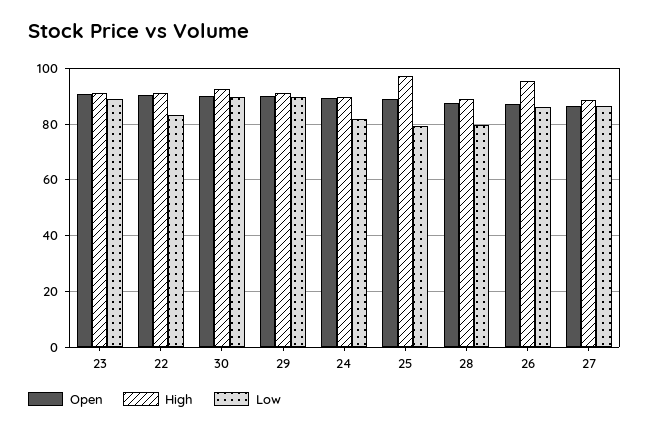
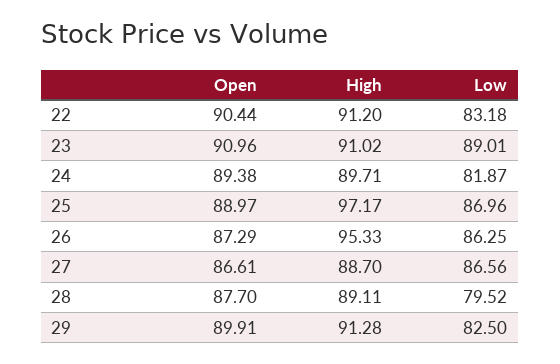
  {
    "Open": {
      "23": 90.96,
      "22": 90.44,
-     "30": 90,
      "29": 89.91,
      "24": 89.38,
      "25": 88.97,
      "28": 87.7,
      "26": 87.29,
      "27": 86.61
    },
    "High": {
      "23": 91.02,
      "22": 91.2,
-     "30": 92.5,
      "29": 91.28,
      "24": 89.71,
      "25": 97.17,
      "28": 89.11,
      "26": 95.33,
      "27": 88.7
    },
    "Low": {
      "23": 89.01,
      "22": 83.18,
-     "30": 90,
-     "29": 90,
+     "29": 82.5,
      "24": 81.87,
-     "25": 80,
+     "25": 86.96,
      "28": 79.52,
      "26": 86.25,
      "27": 86.56
    }
  }

